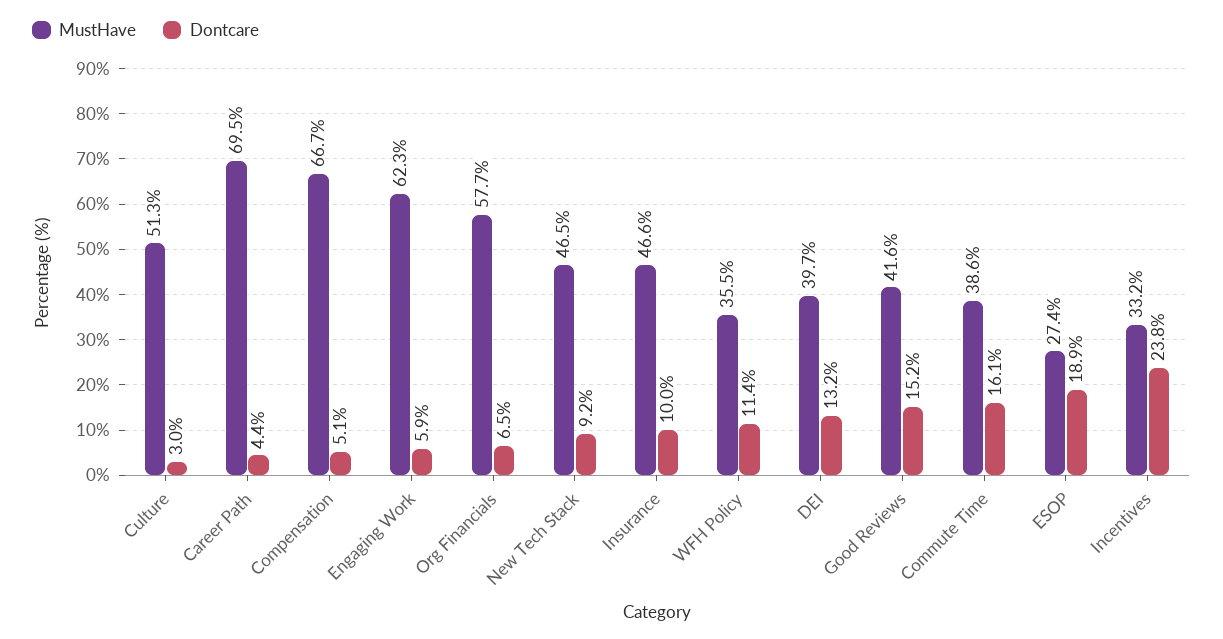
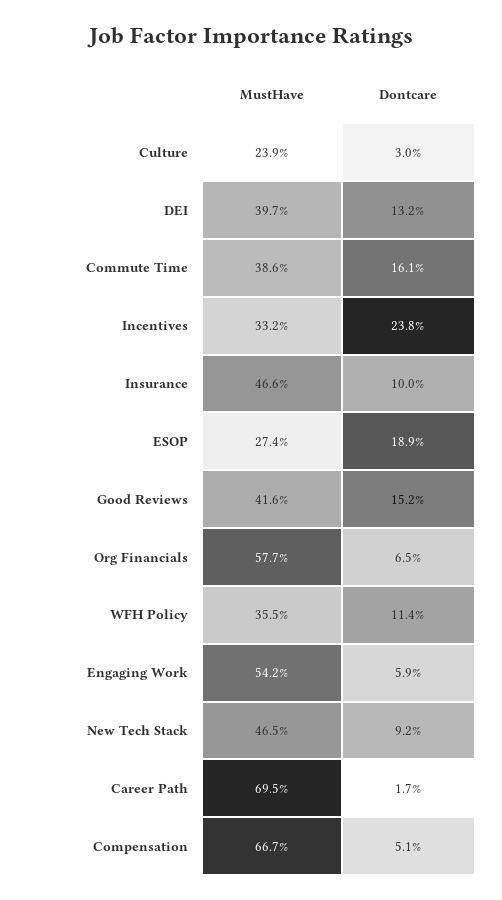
  {
    "MustHave": {
-     "Culture": 51.3,
+     "Culture": 23.9,
      "Career Path": 69.5,
      "Compensation": 66.7,
-     "Engaging Work": 62.3,
+     "Engaging Work": 54.2,
      "Org Financials": 57.7,
      "New Tech Stack": 46.5,
      "Insurance": 46.6,
      "WFH Policy": 35.5,
      "DEI": 39.7,
      "Good Reviews": 41.6,
      "Commute Time": 38.6,
      "ESOP": 27.4,
      "Incentives": 33.2
    },
    "Dontcare": {
      "Culture": 3,
-     "Career Path": 4.4,
+     "Career Path": 1.7,
      "Compensation": 5.1,
      "Engaging Work": 5.9,
      "Org Financials": 6.5,
      "New Tech Stack": 9.2,
      "Insurance": 10,
      "WFH Policy": 11.4,
      "DEI": 13.2,
      "Good Reviews": 15.2,
      "Commute Time": 16.1,
      "ESOP": 18.9,
      "Incentives": 23.8
    }
  }

